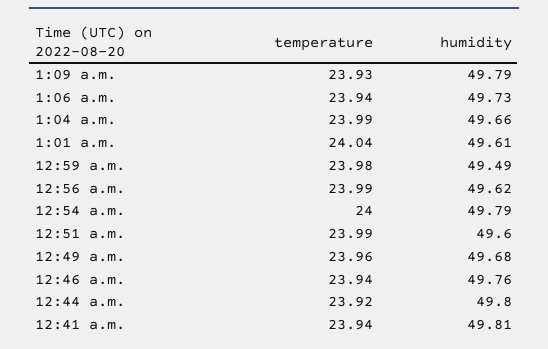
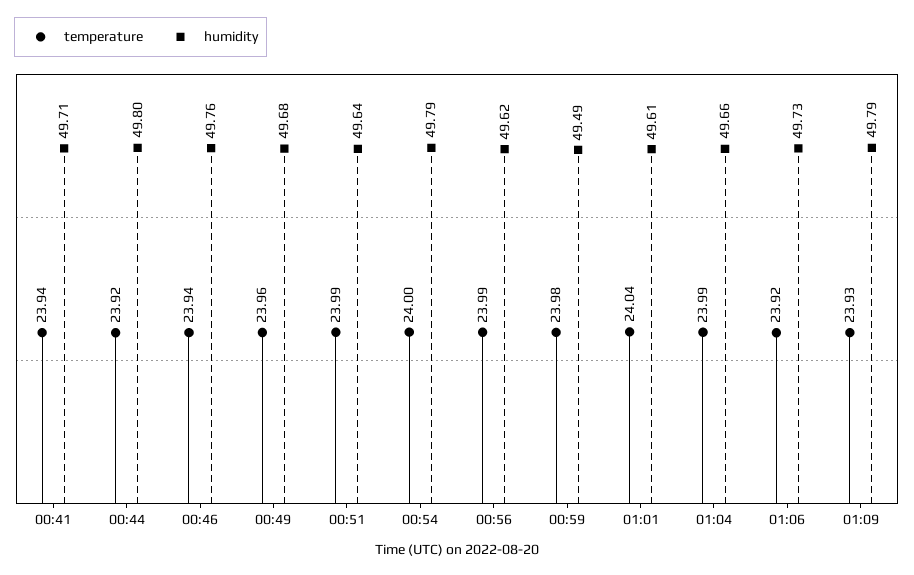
  {
    "temperature": {
      "1:09 a.m.": 23.93,
-     "1:06 a.m.": 23.94,
+     "1:06 a.m.": 23.92,
      "1:04 a.m.": 23.99,
      "1:01 a.m.": 24.04,
      "12:59 a.m.": 23.98,
      "12:56 a.m.": 23.99,
      "12:54 a.m.": 24,
      "12:51 a.m.": 23.99,
      "12:49 a.m.": 23.96,
      "12:46 a.m.": 23.94,
      "12:44 a.m.": 23.92,
      "12:41 a.m.": 23.94
    },
    "humidity": {
      "1:09 a.m.": 49.79,
      "1:06 a.m.": 49.73,
      "1:04 a.m.": 49.66,
      "1:01 a.m.": 49.61,
      "12:59 a.m.": 49.49,
      "12:56 a.m.": 49.62,
      "12:54 a.m.": 49.79,
-     "12:51 a.m.": 49.6,
+     "12:51 a.m.": 49.64,
      "12:49 a.m.": 49.68,
      "12:46 a.m.": 49.76,
      "12:44 a.m.": 49.8,
-     "12:41 a.m.": 49.81
+     "12:41 a.m.": 49.71
    }
  }

